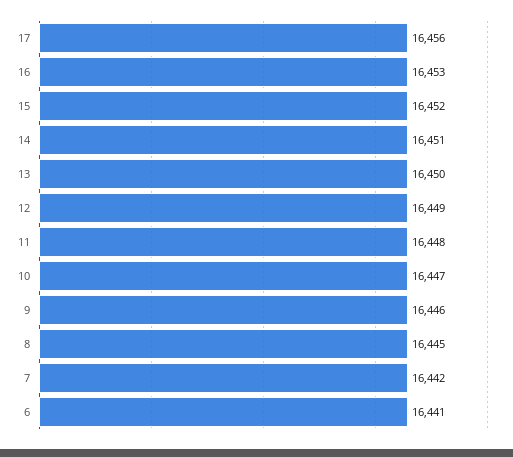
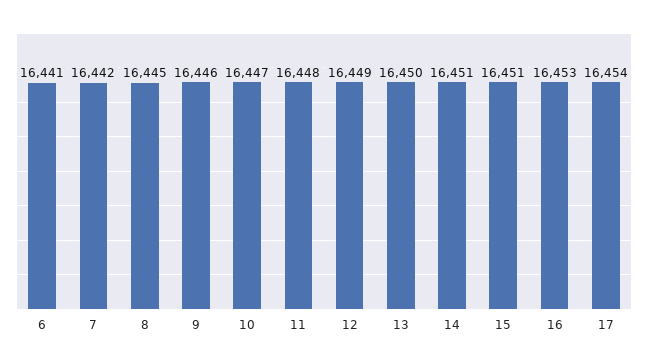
  {
-   "17": 16456,
+   "17": 16454,
    "16": 16453,
-   "15": 16452,
+   "15": 16451,
    "14": 16451,
    "13": 16450,
    "12": 16449,
    "11": 16448,
    "10": 16447,
    "9": 16446,
    "8": 16445,
    "7": 16442,
    "6": 16441
  }

